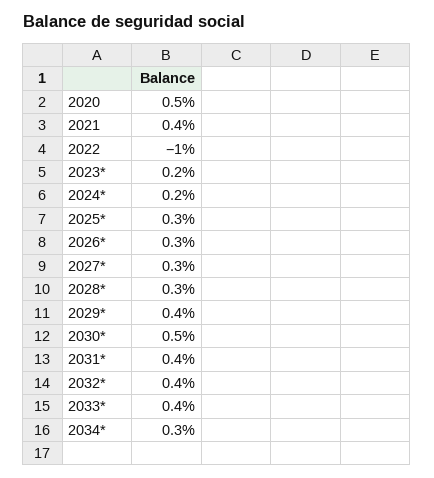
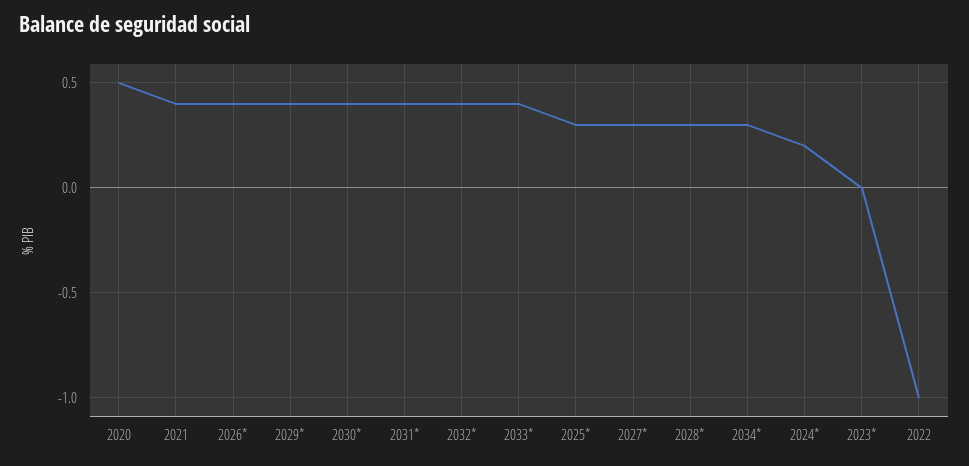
  {
    "2020": 0.5,
    "2021": 0.4,
    "2022": -1,
-   "2023*": 0.2,
+   "2023*": 0,
    "2024*": 0.2,
    "2025*": 0.3,
-   "2026*": 0.3,
+   "2026*": 0.4,
    "2027*": 0.3,
    "2028*": 0.3,
    "2029*": 0.4,
-   "2030*": 0.5,
+   "2030*": 0.4,
    "2031*": 0.4,
    "2032*": 0.4,
    "2033*": 0.4,
    "2034*": 0.3
  }

